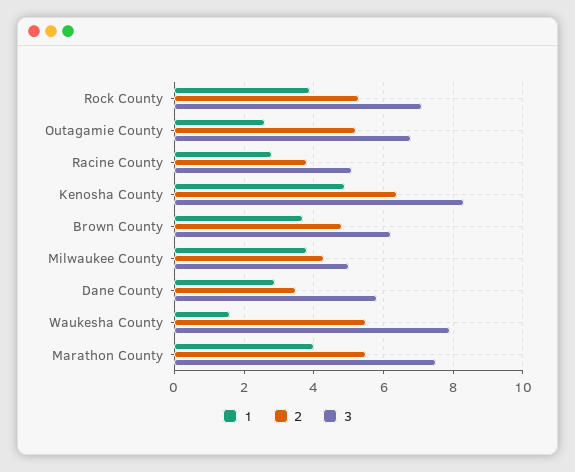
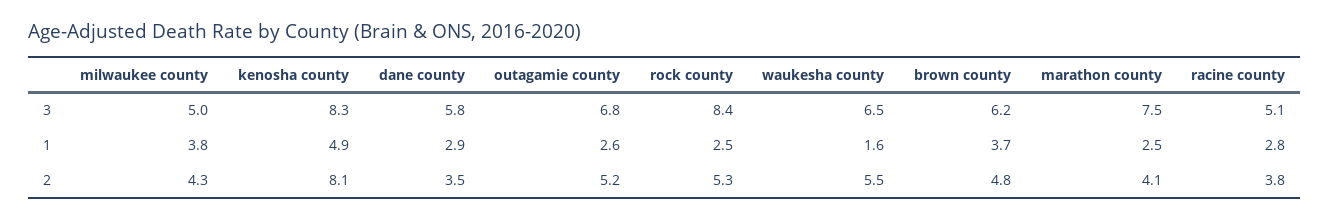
  {
    "1": {
-     "Rock County": 4,
+     "Rock County": 2.5,
      "Outagamie County": 2.6,
      "Racine County": 2.8,
      "Kenosha County": 4.9,
      "Brown County": 3.7,
      "Milwaukee County": 3.8,
      "Dane County": 2.9,
      "Waukesha County": 1.6,
-     "Marathon County": 4
+     "Marathon County": 2.5
    },
    "2": {
      "Rock County": 5.3,
      "Outagamie County": 5.2,
      "Racine County": 3.8,
-     "Kenosha County": 6.5,
+     "Kenosha County": 8.1,
      "Brown County": 4.8,
      "Milwaukee County": 4.3,
      "Dane County": 3.5,
      "Waukesha County": 5.5,
-     "Marathon County": 5.5
+     "Marathon County": 4.1
    },
    "3": {
-     "Rock County": 7,
+     "Rock County": 8.4,
      "Outagamie County": 6.8,
      "Racine County": 5.1,
      "Kenosha County": 8.3,
      "Brown County": 6.2,
      "Milwaukee County": 5,
      "Dane County": 5.8,
-     "Waukesha County": 8,
+     "Waukesha County": 6.5,
      "Marathon County": 7.5
    }
  }

